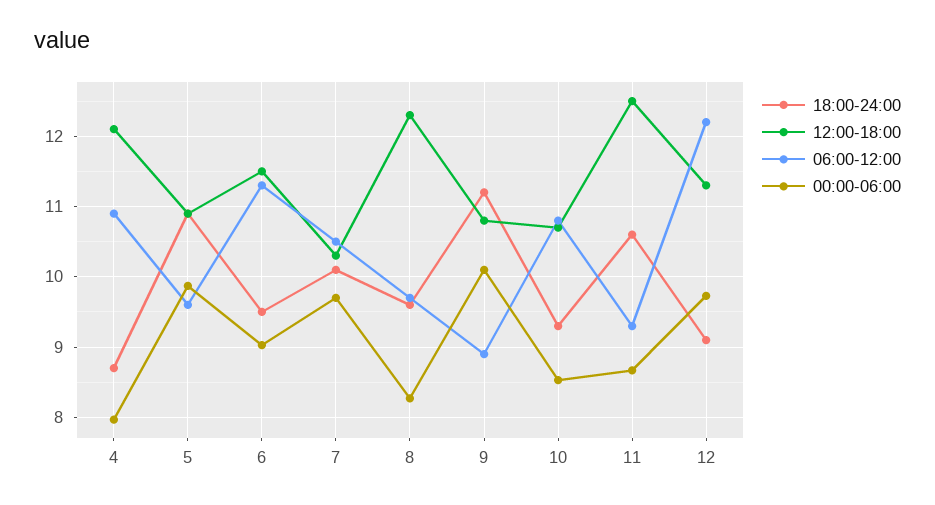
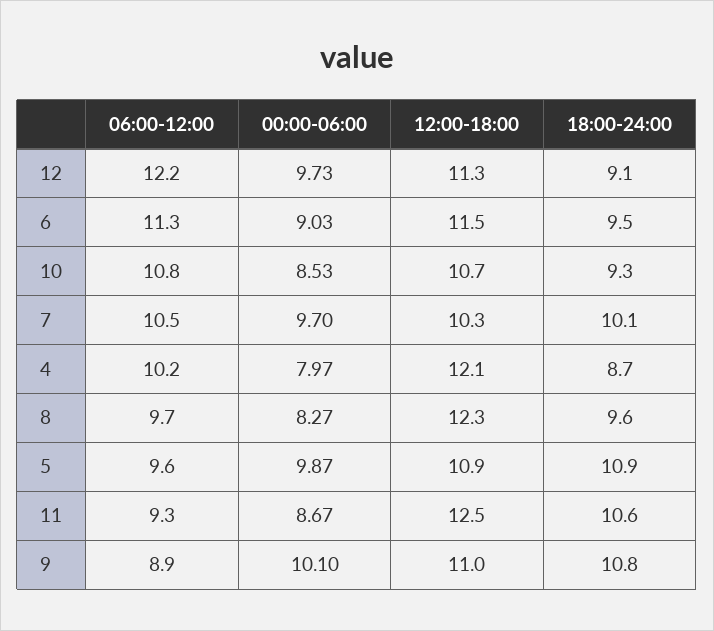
  {
    "18:00-24:00": {
      "4": 8.7,
      "5": 10.9,
      "6": 9.5,
      "7": 10.1,
      "8": 9.6,
-     "9": 11.2,
+     "9": 10.8,
      "10": 9.3,
      "11": 10.6,
      "12": 9.1
    },
    "12:00-18:00": {
      "4": 12.1,
      "5": 10.9,
      "6": 11.5,
      "7": 10.3,
      "8": 12.3,
-     "9": 10.8,
+     "9": 11,
      "10": 10.7,
      "11": 12.5,
      "12": 11.3
    },
    "06:00-12:00": {
-     "4": 10.9,
+     "4": 10.2,
      "5": 9.6,
      "6": 11.3,
      "7": 10.5,
      "8": 9.7,
      "9": 8.9,
      "10": 10.8,
      "11": 9.3,
      "12": 12.2
    },
    "00:00-06:00": {
      "4": 7.97,
      "5": 9.87,
      "6": 9.03,
      "7": 9.7,
      "8": 8.27,
      "9": 10.1,
      "10": 8.53,
      "11": 8.67,
      "12": 9.73
    }
  }

